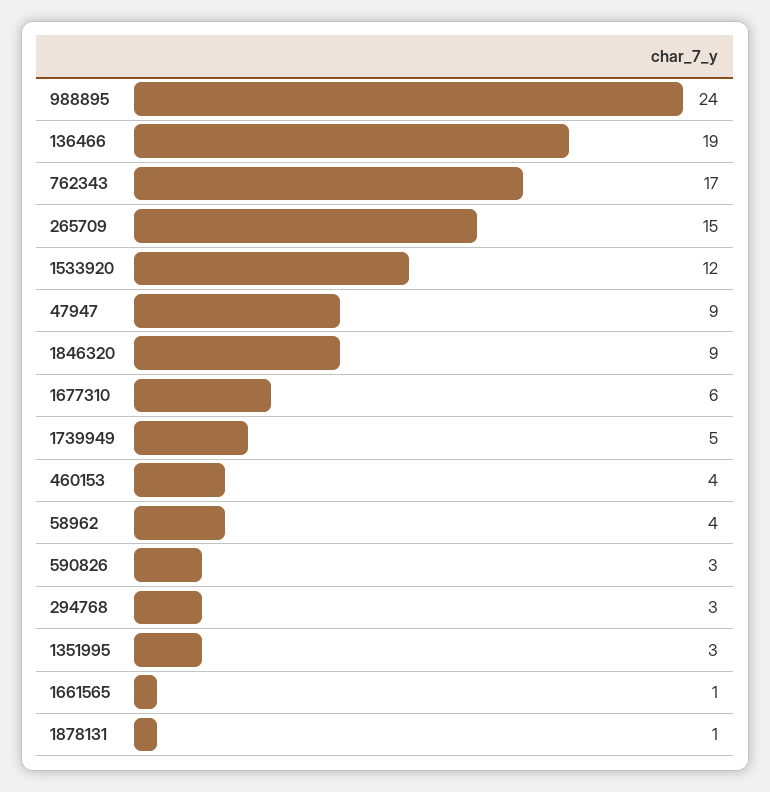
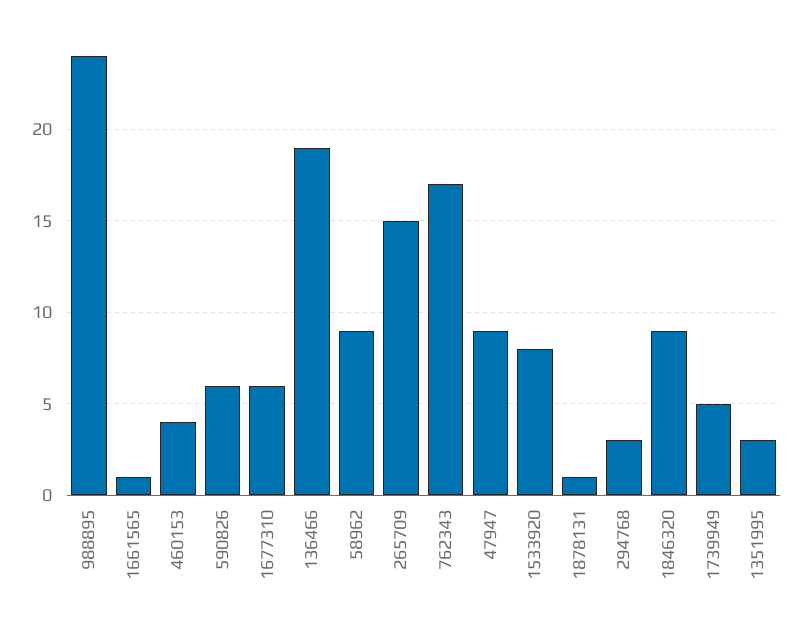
  {
    "988895": 24,
    "136466": 19,
    "762343": 17,
    "265709": 15,
-   "1533920": 12,
+   "1533920": 8,
    "47947": 9,
    "1846320": 9,
    "1677310": 6,
    "1739949": 5,
    "460153": 4,
-   "58962": 4,
+   "58962": 9,
-   "590826": 3,
+   "590826": 6,
    "294768": 3,
    "1351995": 3,
    "1661565": 1,
    "1878131": 1
  }

